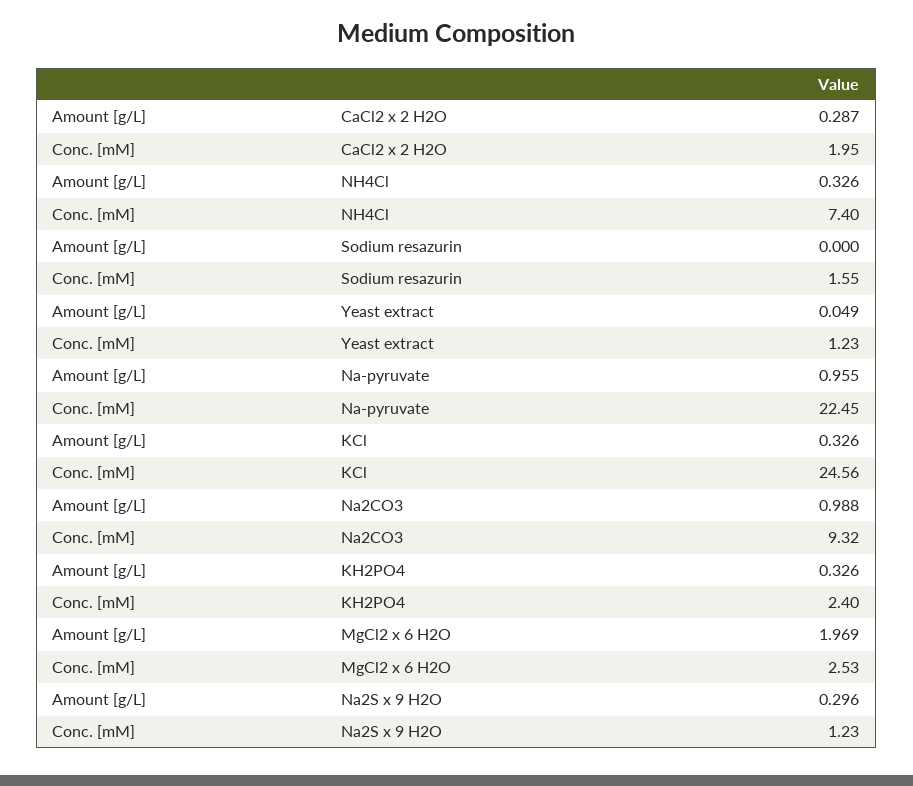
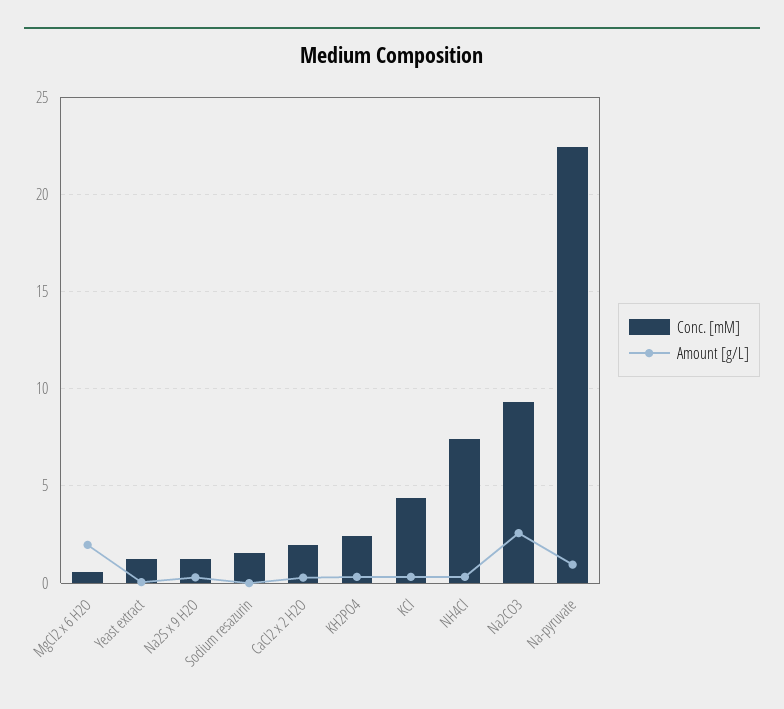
  {
    "Amount [g/L]": {
      "CaCl2 x 2 H2O": 0.287,
      "NH4Cl": 0.326,
      "Sodium resazurin": 0,
      "Yeast extract": 0.049,
      "Na-pyruvate": 0.955,
      "KCl": 0.326,
-     "Na2CO3": 0.988,
+     "Na2CO3": 2.5,
      "KH2PO4": 0.326,
      "MgCl2 x 6 H2O": 1.969,
      "Na2S x 9 H2O": 0.296
    },
    "Conc. [mM]": {
      "CaCl2 x 2 H2O": 1.95,
      "NH4Cl": 7.4,
      "Sodium resazurin": 1.55,
      "Yeast extract": 1.23,
      "Na-pyruvate": 22.45,
-     "KCl": 24.56,
+     "KCl": 4.5,
      "Na2CO3": 9.32,
      "KH2PO4": 2.4,
-     "MgCl2 x 6 H2O": 2.53,
+     "MgCl2 x 6 H2O": 0.5,
      "Na2S x 9 H2O": 1.23
    }
  }

